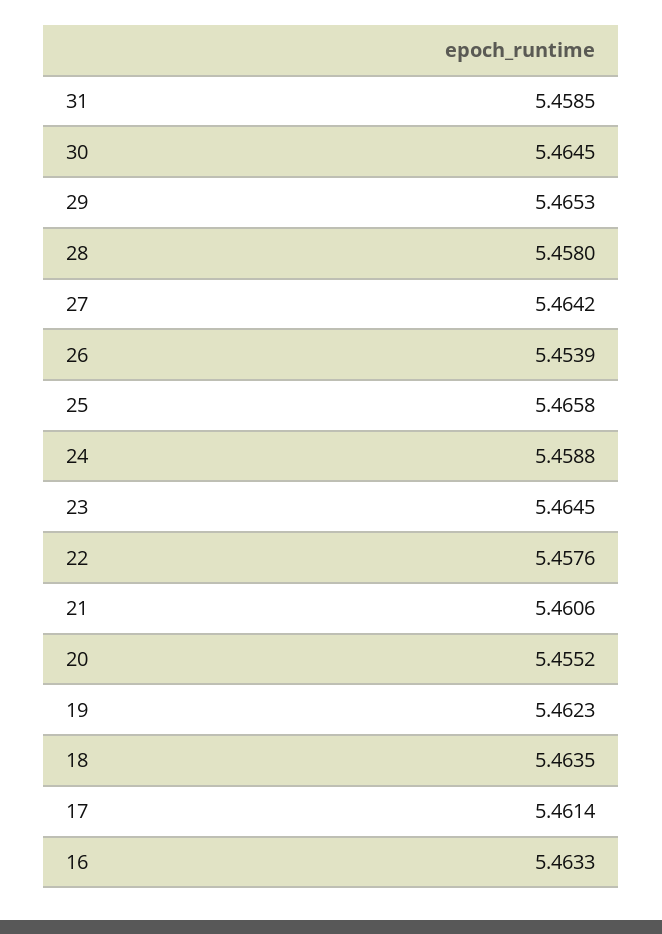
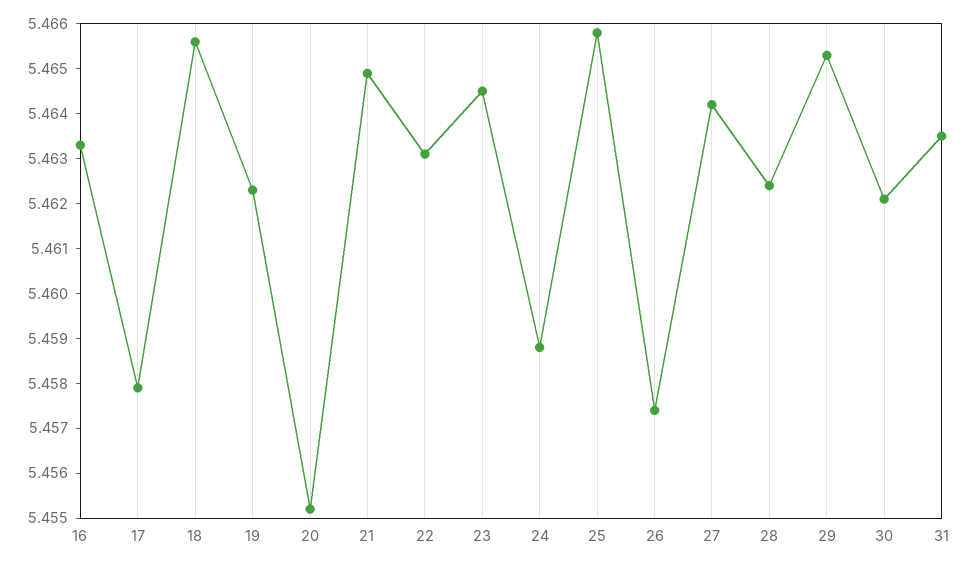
  {
-   "31": 5.4585,
+   "31": 5.4635,
-   "30": 5.4645,
+   "30": 5.462,
    "29": 5.4653,
-   "28": 5.458,
+   "28": 5.4625,
    "27": 5.4642,
-   "26": 5.4539,
+   "26": 5.4575,
    "25": 5.4658,
    "24": 5.4588,
    "23": 5.4645,
-   "22": 5.4576,
+   "22": 5.463,
-   "21": 5.4606,
+   "21": 5.465,
    "20": 5.4552,
    "19": 5.4623,
-   "18": 5.4635,
+   "18": 5.4655,
-   "17": 5.4614,
+   "17": 5.458,
    "16": 5.4633
  }

